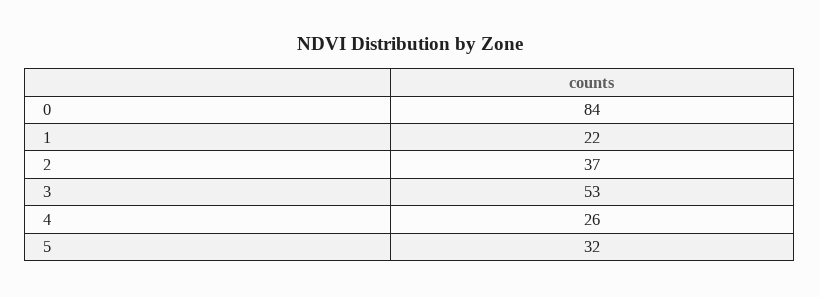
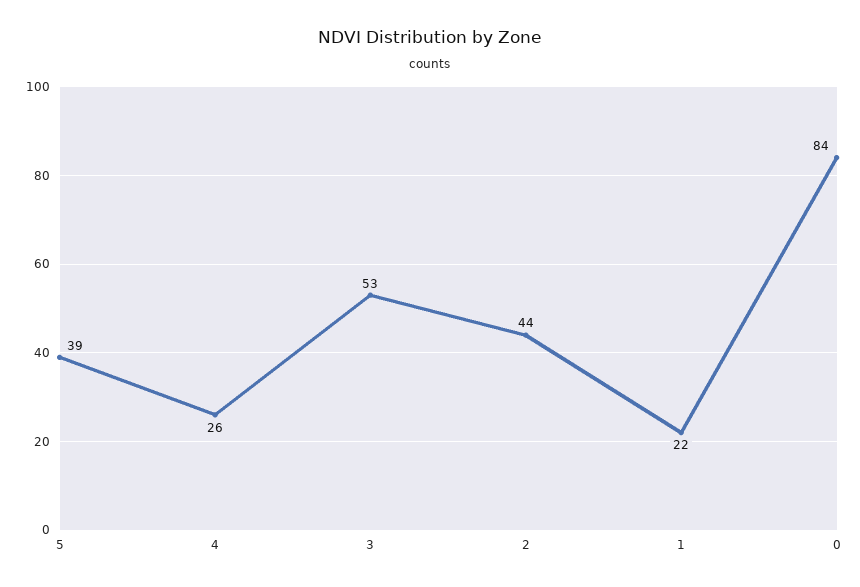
  {
    "0": 84,
    "1": 22,
-   "2": 37,
+   "2": 44,
    "3": 53,
    "4": 26,
-   "5": 32
+   "5": 39
  }

